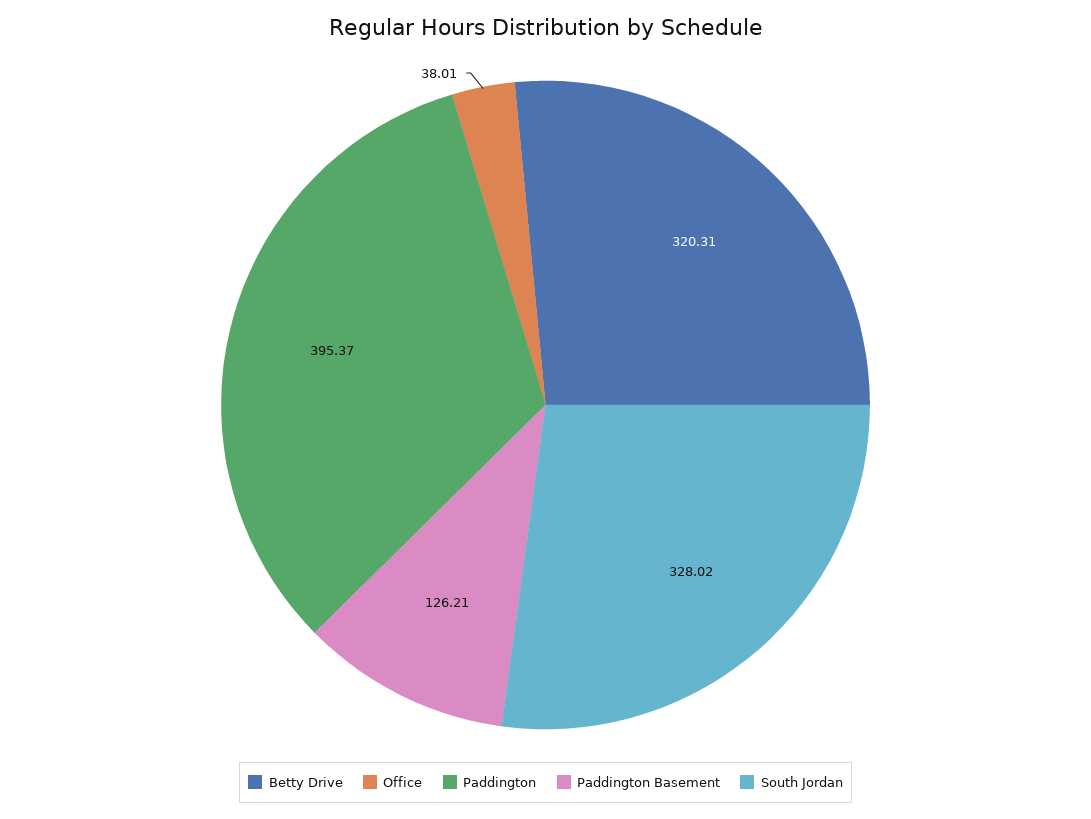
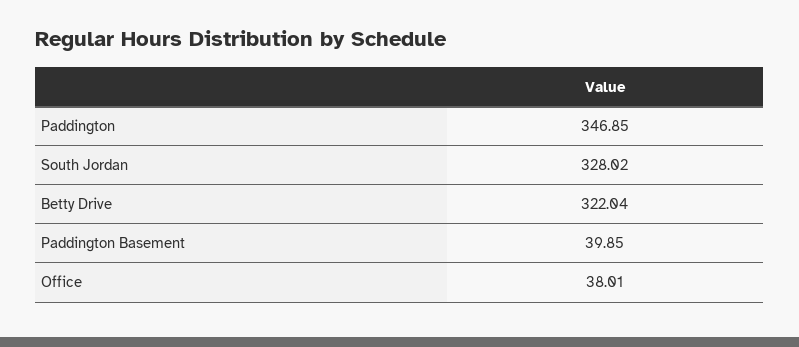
  {
-   "Betty Drive": 320.31,
+   "Betty Drive": 322.04,
    "Office": 38.01,
-   "Paddington": 395.37,
+   "Paddington": 346.85,
-   "Paddington Basement": 126.21,
+   "Paddington Basement": 39.85,
    "South Jordan": 328.02
  }

